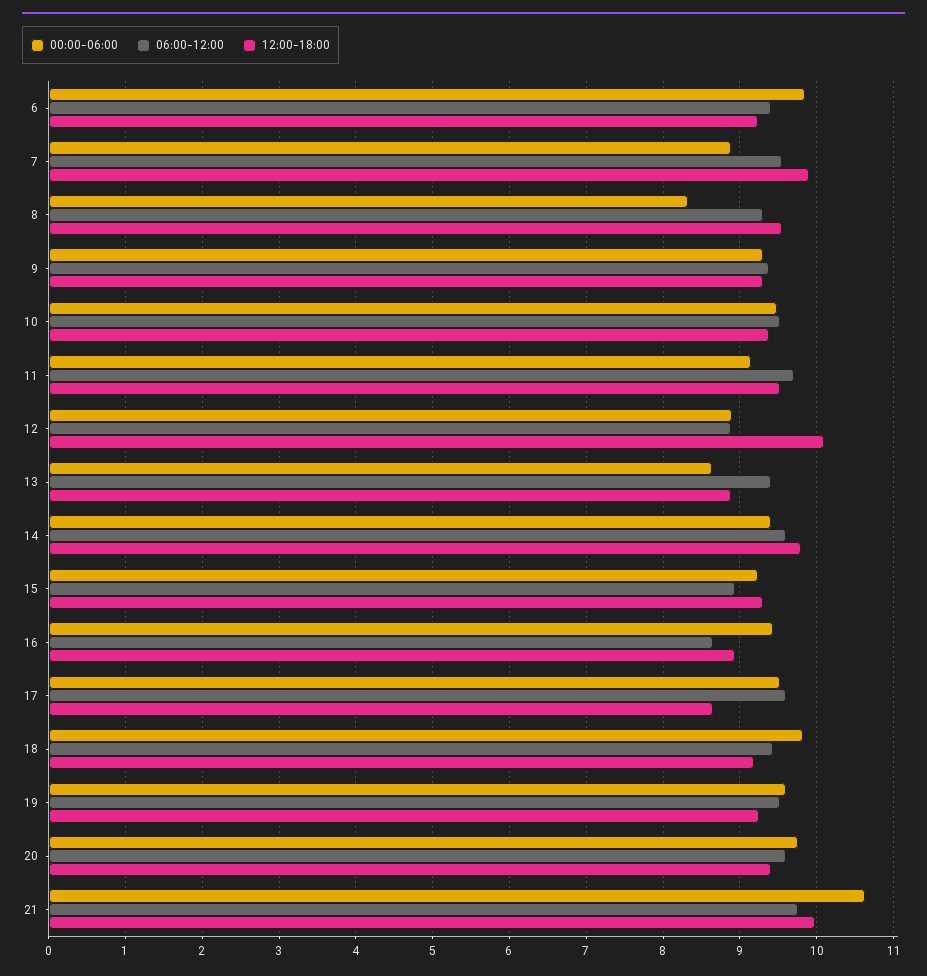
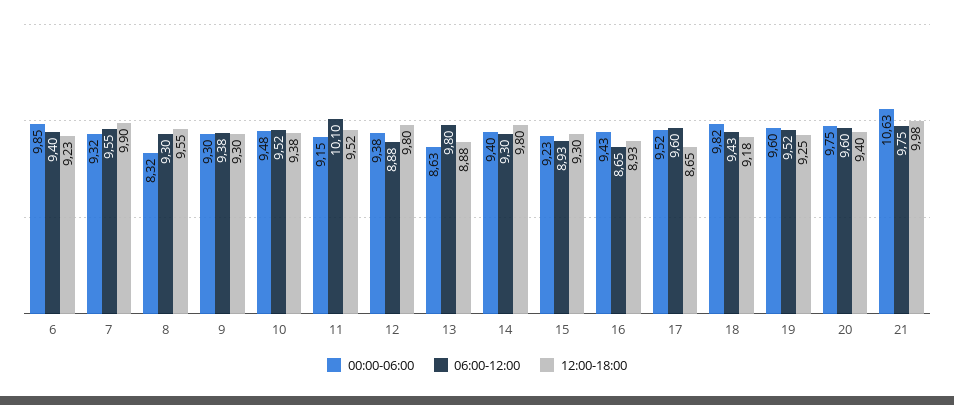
  {
    "00:00-06:00": {
      "6": 9.85,
-     "7": 8.9,
+     "7": 9.32,
      "8": 8.32,
      "9": 9.3,
      "10": 9.48,
      "11": 9.15,
-     "12": 8.9,
+     "12": 9.38,
      "13": 8.63,
      "14": 9.4,
      "15": 9.23,
      "16": 9.43,
      "17": 9.52,
      "18": 9.82,
      "19": 9.6,
      "20": 9.75,
      "21": 10.63
    },
    "06:00-12:00": {
      "6": 9.4,
      "7": 9.55,
      "8": 9.3,
      "9": 9.38,
      "10": 9.52,
-     "11": 9.7,
+     "11": 10.1,
      "12": 8.88,
-     "13": 9.4,
+     "13": 9.8,
-     "14": 9.6,
+     "14": 9.3,
      "15": 8.93,
      "16": 8.65,
      "17": 9.6,
      "18": 9.43,
      "19": 9.52,
      "20": 9.6,
      "21": 9.75
    },
    "12:00-18:00": {
      "6": 9.23,
      "7": 9.9,
      "8": 9.55,
      "9": 9.3,
      "10": 9.38,
      "11": 9.52,
-     "12": 10.1,
+     "12": 9.8,
      "13": 8.88,
      "14": 9.8,
      "15": 9.3,
      "16": 8.93,
      "17": 8.65,
      "18": 9.18,
      "19": 9.25,
      "20": 9.4,
      "21": 9.98
    }
  }

